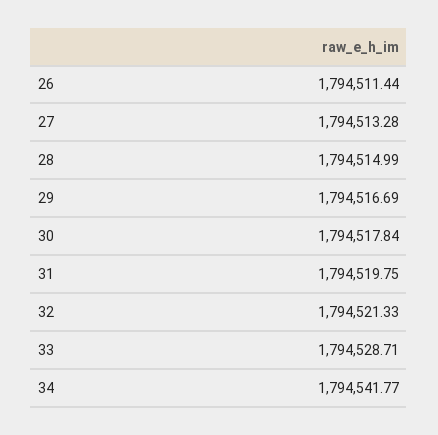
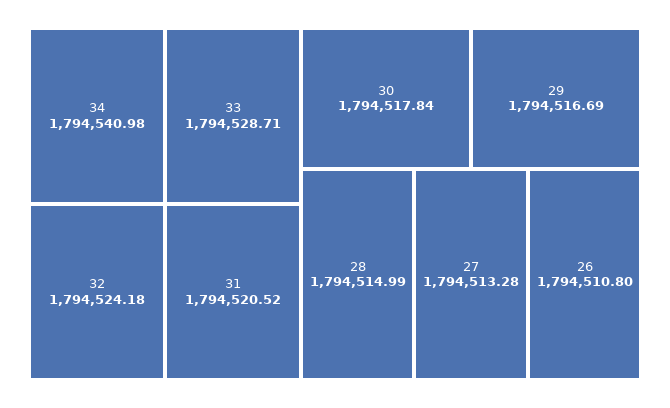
  {
-   "26": 1794511.44,
+   "26": 1794510.8,
    "27": 1794513.28,
    "28": 1794514.99,
    "29": 1794516.69,
    "30": 1794517.84,
-   "31": 1794519.75,
+   "31": 1794520.52,
-   "32": 1794521.33,
+   "32": 1794524.18,
    "33": 1794528.71,
-   "34": 1794541.77
+   "34": 1794540.98
  }

